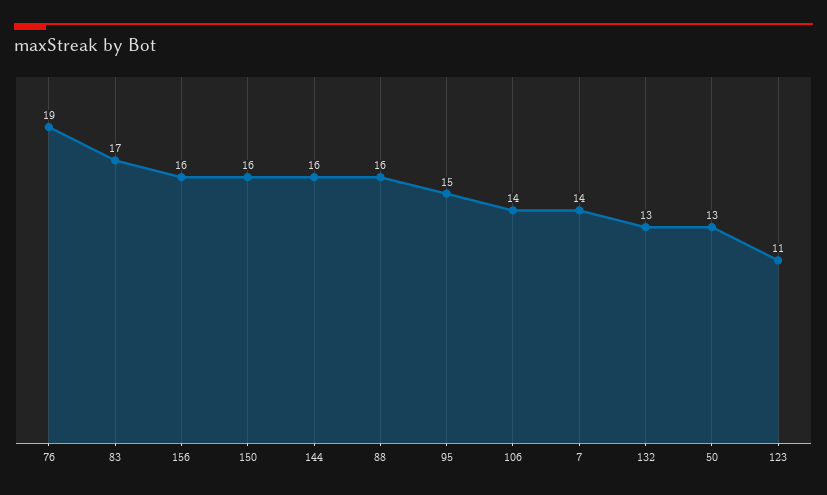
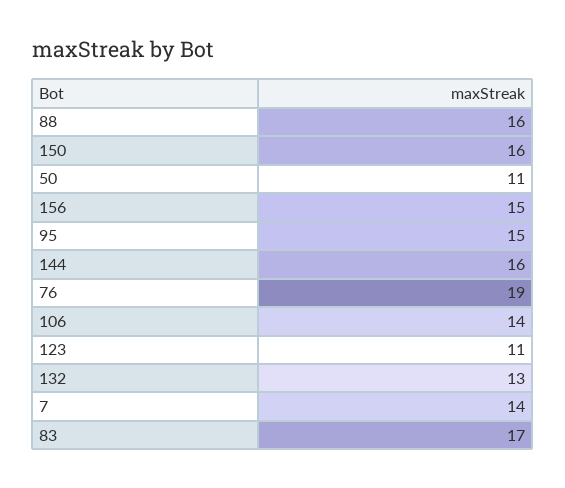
  {
    "76": 19,
    "83": 17,
-   "156": 16,
+   "156": 15,
    "150": 16,
    "144": 16,
    "88": 16,
    "95": 15,
    "106": 14,
    "7": 14,
    "132": 13,
-   "50": 13,
+   "50": 11,
    "123": 11
  }

